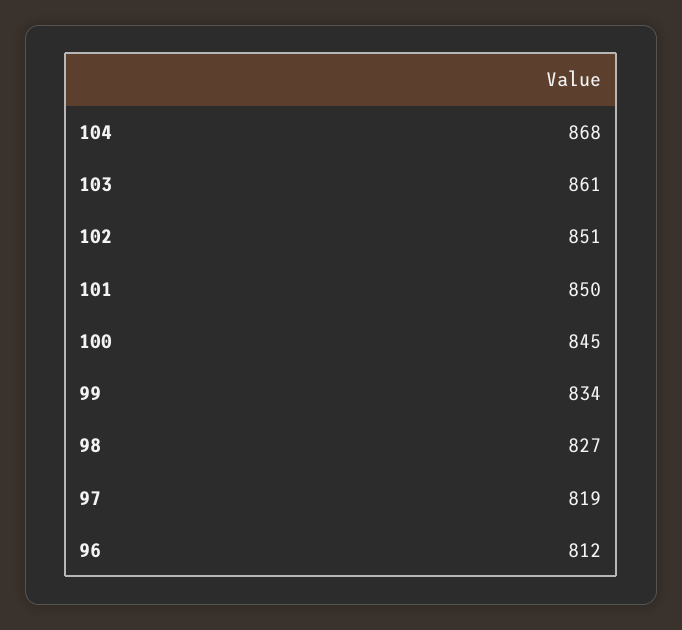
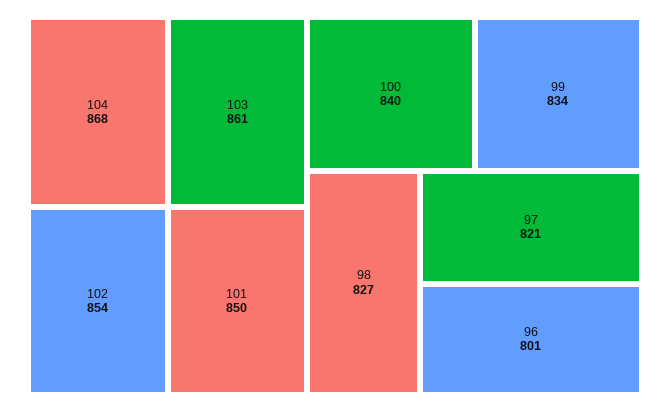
  {
    "104": 868,
    "103": 861,
-   "102": 851,
+   "102": 854,
    "101": 850,
-   "100": 845,
+   "100": 840,
    "99": 834,
    "98": 827,
-   "97": 819,
+   "97": 821,
-   "96": 812
+   "96": 801
  }

